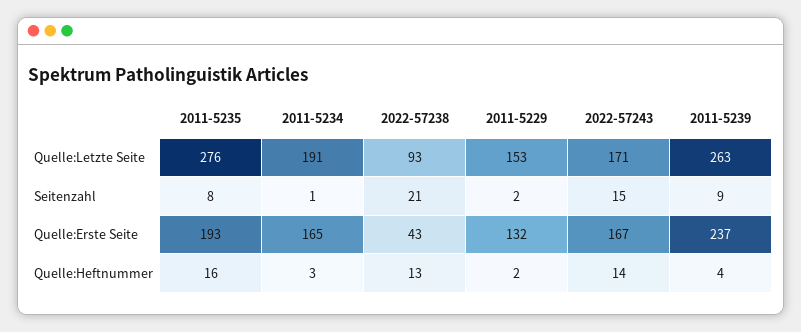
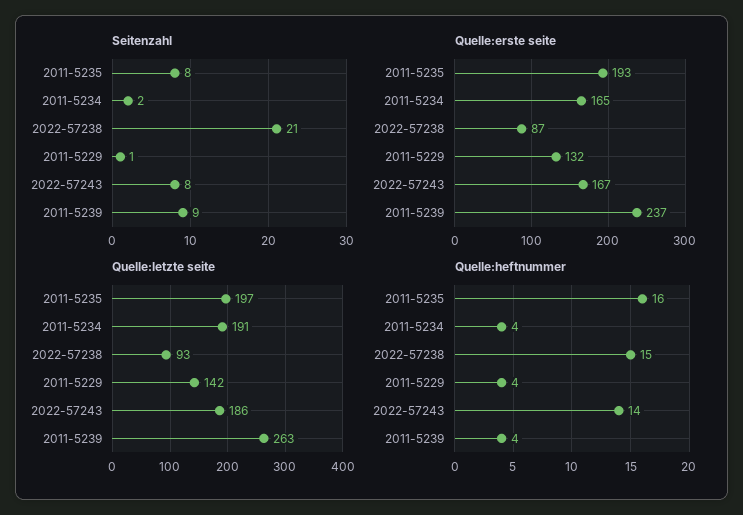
  {
    "Quelle:Letzte Seite": {
-     "2011-5235": 276,
+     "2011-5235": 197,
      "2011-5234": 191,
      "2022-57238": 93,
-     "2011-5229": 153,
+     "2011-5229": 142,
-     "2022-57243": 171,
+     "2022-57243": 186,
      "2011-5239": 263
    },
    "Seitenzahl": {
      "2011-5235": 8,
-     "2011-5234": 1,
+     "2011-5234": 2,
      "2022-57238": 21,
-     "2011-5229": 2,
+     "2011-5229": 1,
-     "2022-57243": 15,
+     "2022-57243": 8,
      "2011-5239": 9
    },
    "Quelle:Erste Seite": {
      "2011-5235": 193,
      "2011-5234": 165,
-     "2022-57238": 43,
+     "2022-57238": 87,
      "2011-5229": 132,
      "2022-57243": 167,
      "2011-5239": 237
    },
    "Quelle:Heftnummer": {
      "2011-5235": 16,
-     "2011-5234": 3,
+     "2011-5234": 4,
-     "2022-57238": 13,
+     "2022-57238": 15,
-     "2011-5229": 2,
+     "2011-5229": 4,
      "2022-57243": 14,
      "2011-5239": 4
    }
  }

